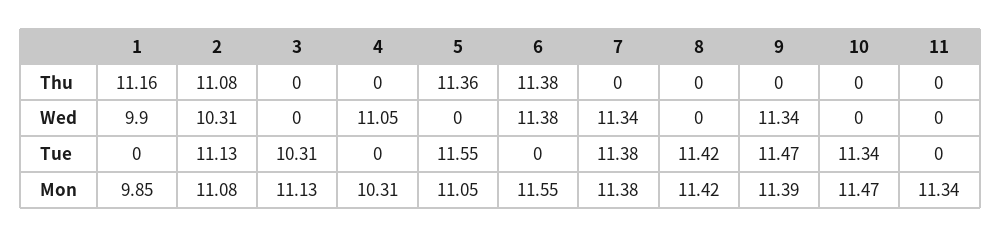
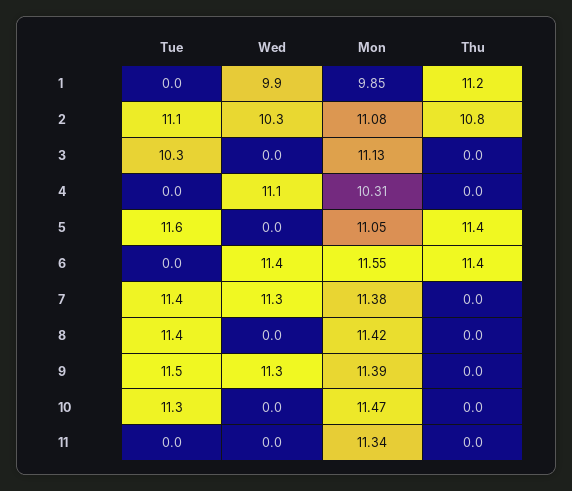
  {
    "1": {
      "Thu": 11.16,
      "Wed": 9.9,
      "Tue": 0,
      "Mon": 9.85
    },
    "2": {
-     "Thu": 11.08,
+     "Thu": 10.8,
      "Wed": 10.31,
      "Tue": 11.13,
      "Mon": 11.08
    },
    "3": {
      "Thu": 0,
      "Wed": 0,
      "Tue": 10.31,
      "Mon": 11.13
    },
    "4": {
      "Thu": 0,
      "Wed": 11.05,
      "Tue": 0,
      "Mon": 10.31
    },
    "5": {
      "Thu": 11.36,
      "Wed": 0,
      "Tue": 11.55,
      "Mon": 11.05
    },
    "6": {
      "Thu": 11.38,
      "Wed": 11.38,
      "Tue": 0,
      "Mon": 11.55
    },
    "7": {
      "Thu": 0,
      "Wed": 11.34,
      "Tue": 11.38,
      "Mon": 11.38
    },
    "8": {
      "Thu": 0,
      "Wed": 0,
      "Tue": 11.42,
      "Mon": 11.42
    },
    "9": {
      "Thu": 0,
      "Wed": 11.34,
      "Tue": 11.47,
      "Mon": 11.39
    },
    "10": {
      "Thu": 0,
      "Wed": 0,
      "Tue": 11.34,
      "Mon": 11.47
    },
    "11": {
      "Thu": 0,
      "Wed": 0,
      "Tue": 0,
      "Mon": 11.34
    }
  }

